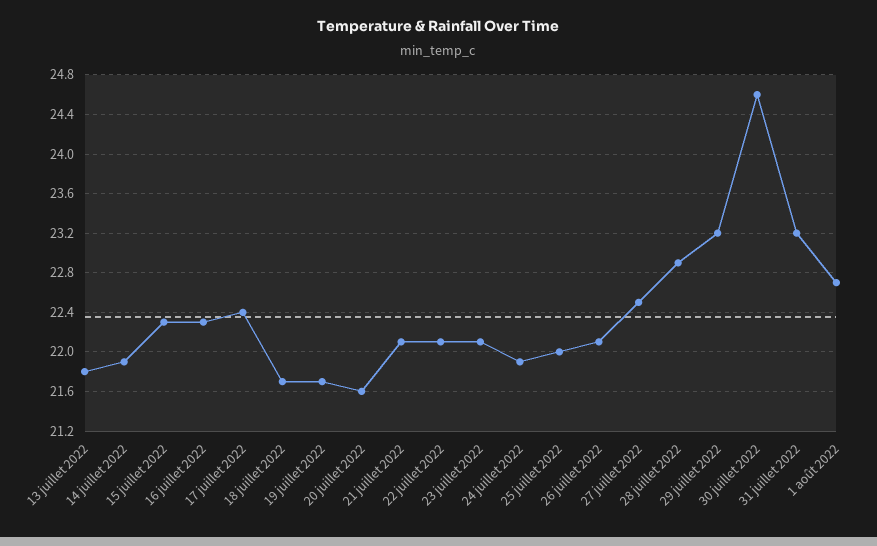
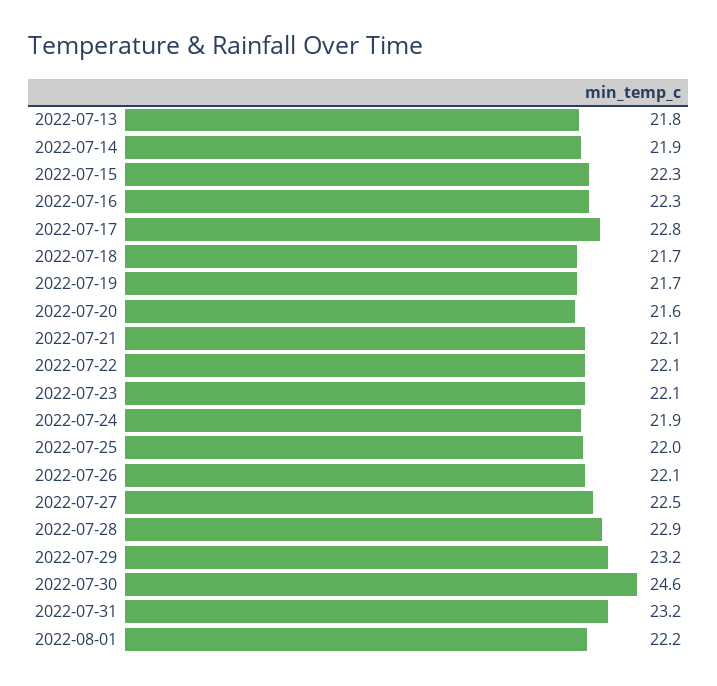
  {
    "13 juillet 2022": 21.8,
    "14 juillet 2022": 21.9,
    "15 juillet 2022": 22.3,
    "16 juillet 2022": 22.3,
-   "17 juillet 2022": 22.4,
+   "17 juillet 2022": 22.8,
    "18 juillet 2022": 21.7,
    "19 juillet 2022": 21.7,
    "20 juillet 2022": 21.6,
    "21 juillet 2022": 22.1,
    "22 juillet 2022": 22.1,
    "23 juillet 2022": 22.1,
    "24 juillet 2022": 21.9,
    "25 juillet 2022": 22,
    "26 juillet 2022": 22.1,
    "27 juillet 2022": 22.5,
    "28 juillet 2022": 22.9,
    "29 juillet 2022": 23.2,
    "30 juillet 2022": 24.6,
    "31 juillet 2022": 23.2,
-   "1 août 2022": 22.7
+   "1 août 2022": 22.2
  }

